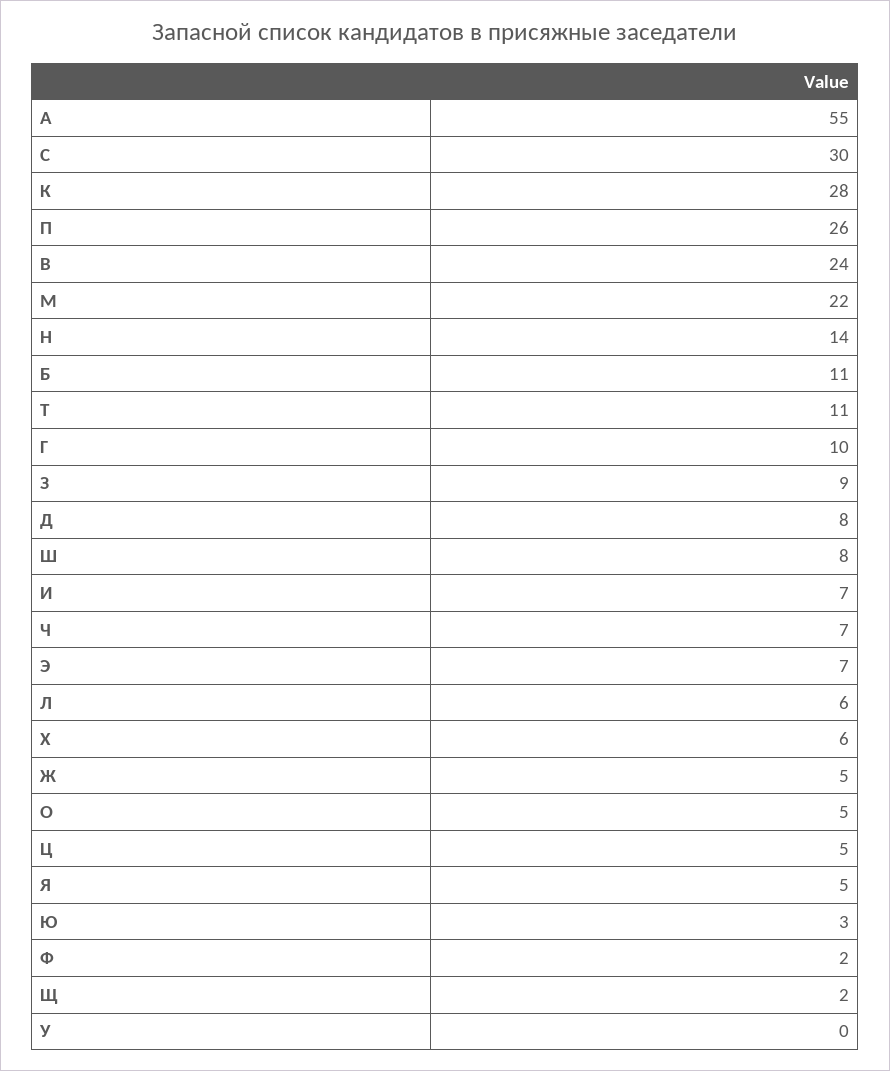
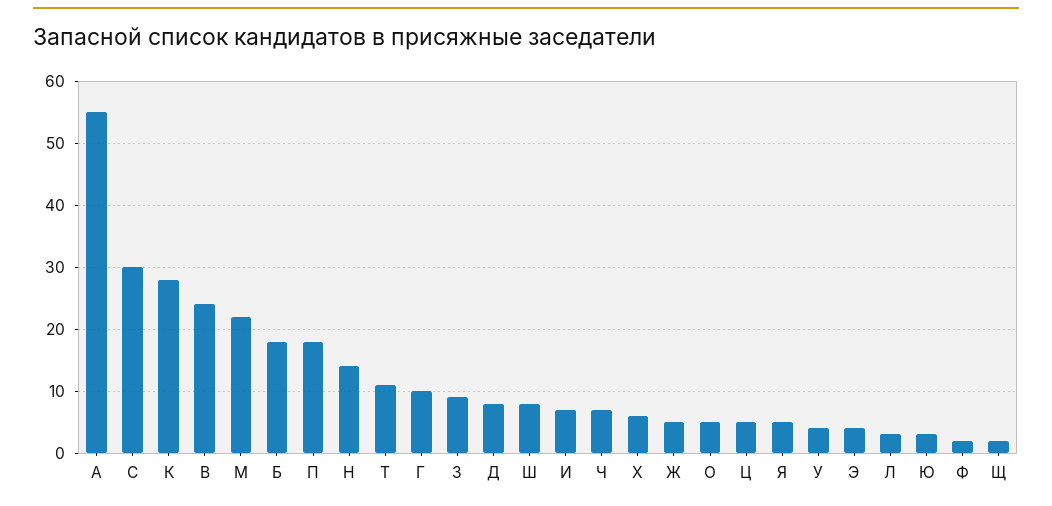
  {
    "А": 55,
    "С": 30,
    "К": 28,
-   "П": 26,
+   "П": 18,
    "В": 24,
    "М": 22,
    "Н": 14,
-   "Б": 11,
+   "Б": 18,
    "Т": 11,
    "Г": 10,
    "З": 9,
    "Д": 8,
    "Ш": 8,
    "И": 7,
    "Ч": 7,
-   "Э": 7,
+   "Э": 4,
-   "Л": 6,
+   "Л": 3,
    "Х": 6,
    "Ж": 5,
    "О": 5,
    "Ц": 5,
    "Я": 5,
    "Ю": 3,
    "Ф": 2,
    "Щ": 2,
-   "У": 0
+   "У": 4
  }

